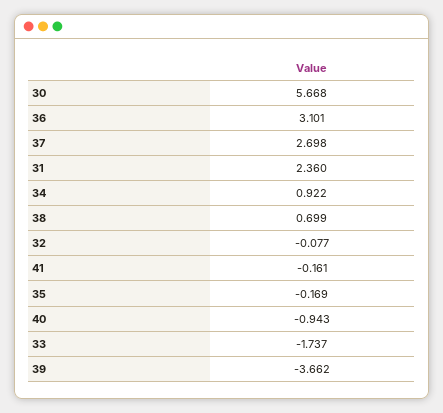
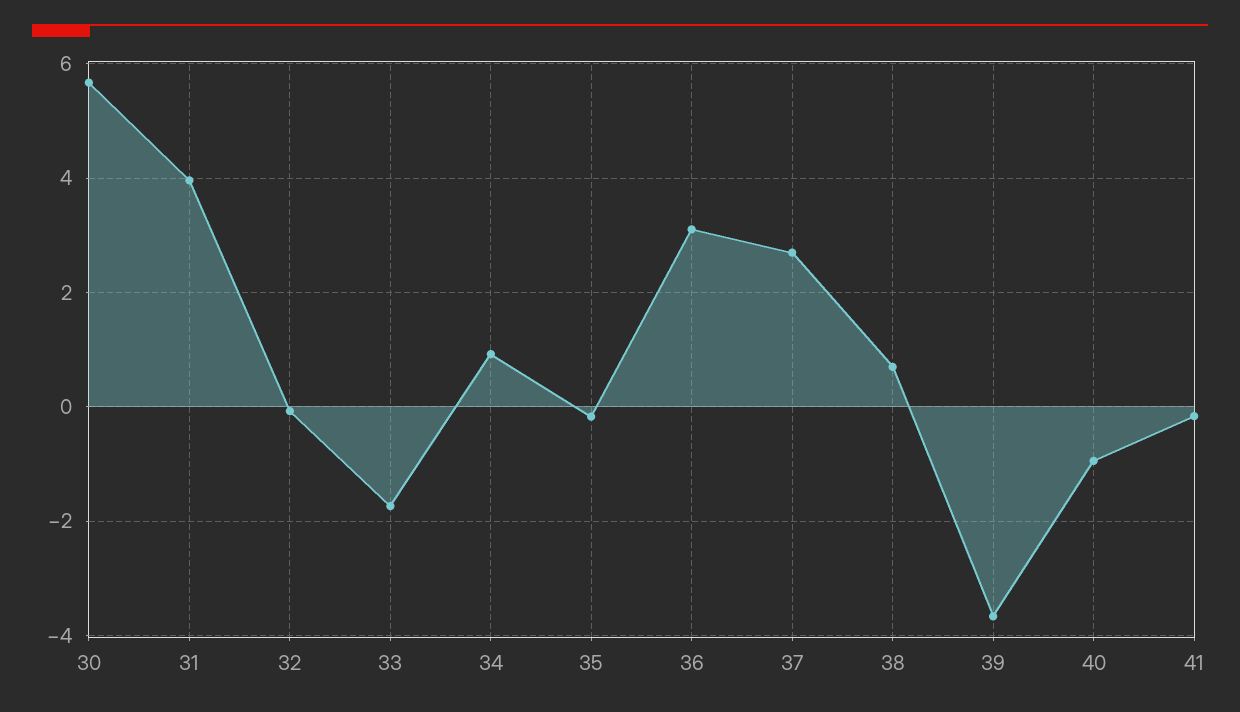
  {
    "30": 5.668,
    "36": 3.101,
    "37": 2.698,
-   "31": 2.36,
+   "31": 4,
    "34": 0.922,
    "38": 0.699,
    "32": -0.077,
    "41": -0.161,
    "35": -0.169,
    "40": -0.943,
    "33": -1.737,
    "39": -3.662
  }

